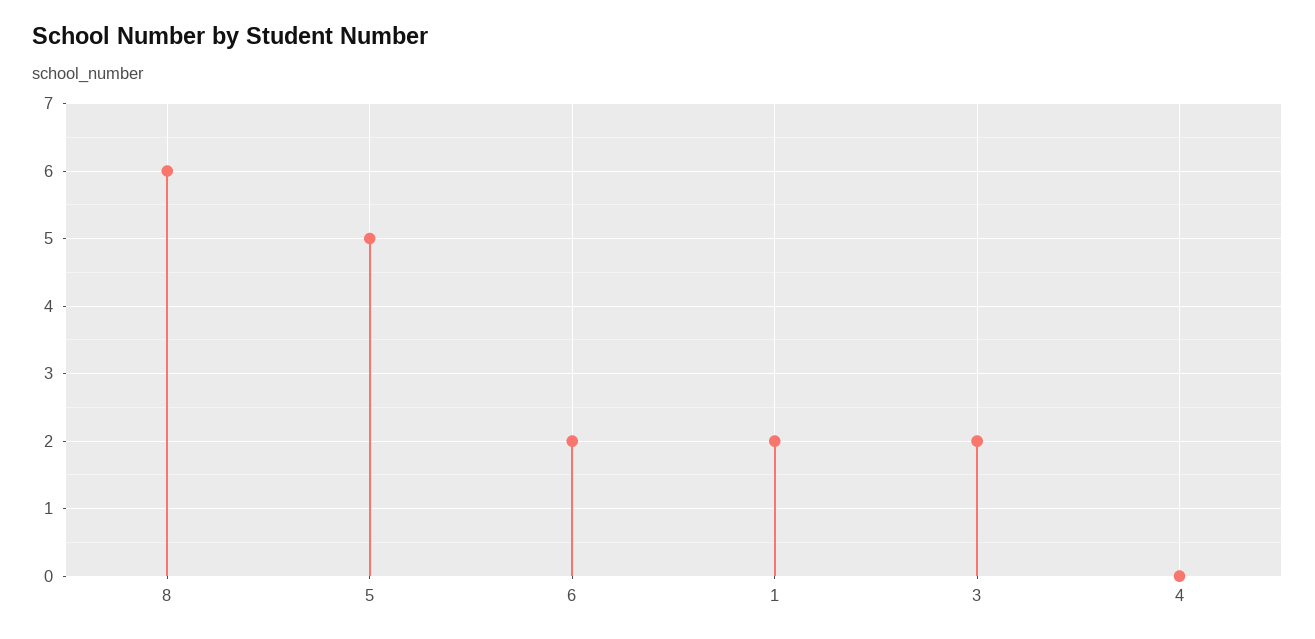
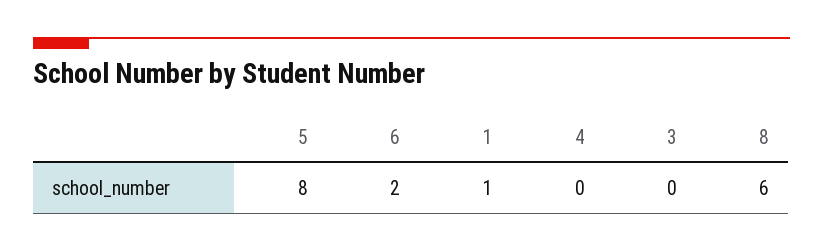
  {
    "8": 6,
-   "5": 5,
+   "5": 8,
    "6": 2,
-   "1": 2,
+   "1": 1,
-   "3": 2,
+   "3": 0,
    "4": 0
  }

